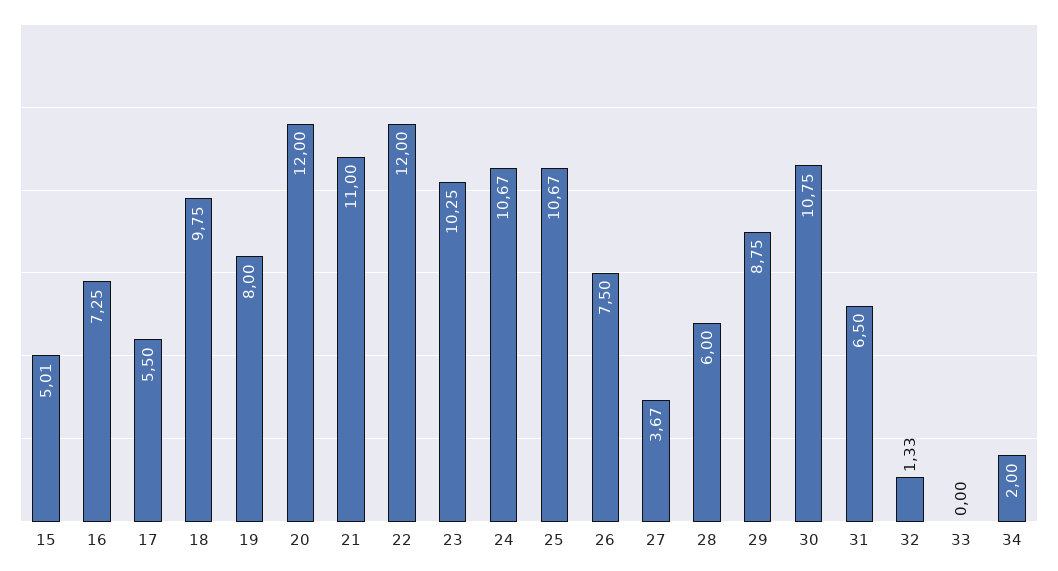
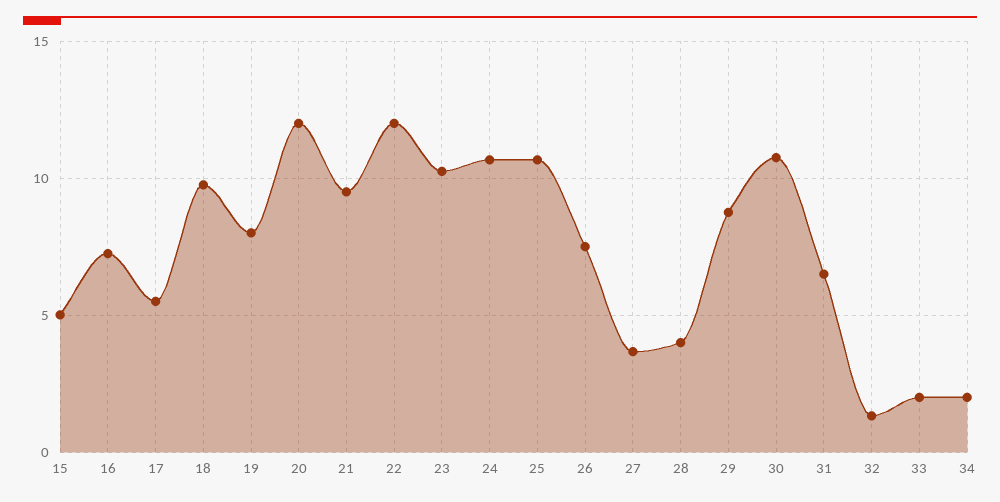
  {
    "15": 5.01,
    "16": 7.25,
    "17": 5.5,
    "18": 9.75,
    "19": 8,
    "20": 12,
-   "21": 11,
+   "21": 9.5,
    "22": 12,
    "23": 10.25,
    "24": 10.67,
    "25": 10.67,
    "26": 7.5,
    "27": 3.67,
-   "28": 6,
+   "28": 4,
    "29": 8.75,
    "30": 10.75,
    "31": 6.5,
    "32": 1.33,
-   "33": 0,
+   "33": 2,
    "34": 2
  }

